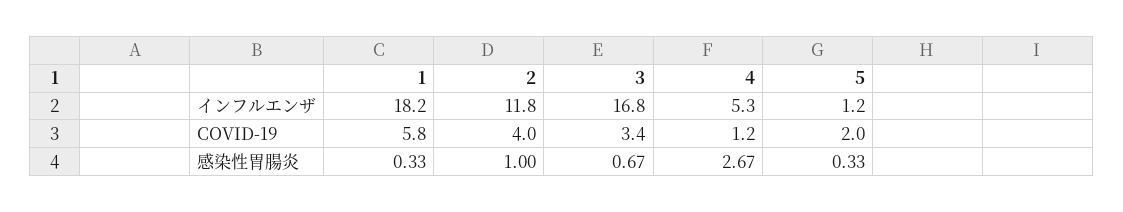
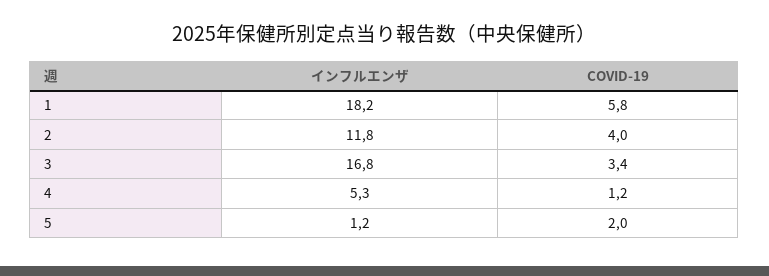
  {
    "1": {
      "インフルエンザ": 18.2,
-     "COVID-19": 5.8,
+     "COVID-19": 5.8
-     "感染性胃腸炎": 0.33
    },
    "2": {
      "インフルエンザ": 11.8,
-     "COVID-19": 4,
+     "COVID-19": 4
-     "感染性胃腸炎": 1
    },
    "3": {
      "インフルエンザ": 16.8,
-     "COVID-19": 3.4,
+     "COVID-19": 3.4
-     "感染性胃腸炎": 0.67
    },
    "4": {
      "インフルエンザ": 5.3,
-     "COVID-19": 1.2,
+     "COVID-19": 1.2
-     "感染性胃腸炎": 2.67
    },
    "5": {
      "インフルエンザ": 1.2,
-     "COVID-19": 2,
+     "COVID-19": 2
-     "感染性胃腸炎": 0.33
    }
  }

